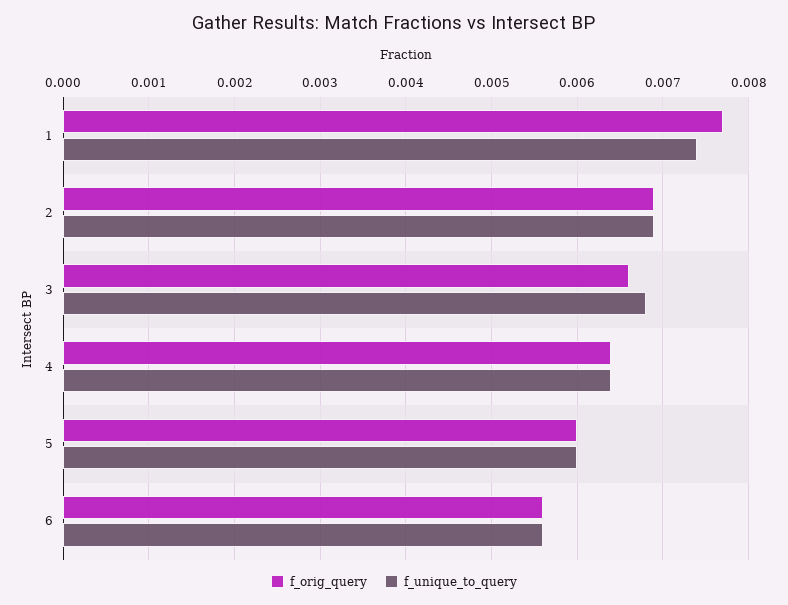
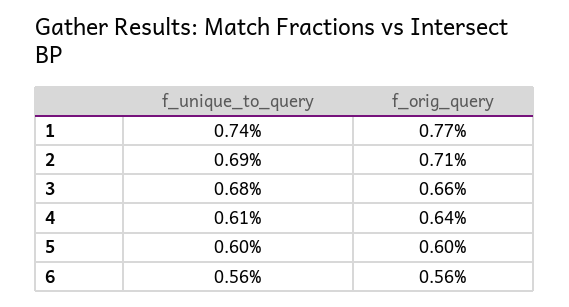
  {
    "f_orig_query": {
      "1": 0.0077,
-     "2": 0.0069,
+     "2": 0.0071,
      "3": 0.0066,
      "4": 0.0064,
      "5": 0.006,
      "6": 0.0056
    },
    "f_unique_to_query": {
      "1": 0.0074,
      "2": 0.0069,
      "3": 0.0068,
-     "4": 0.0064,
+     "4": 0.0061,
      "5": 0.006,
      "6": 0.0056
    }
  }

